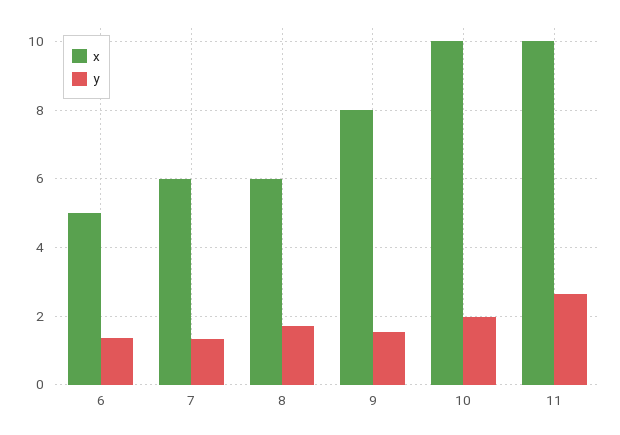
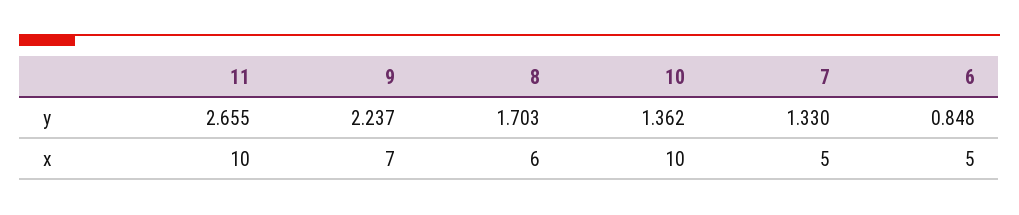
  {
    "x": {
      "6": 5,
-     "7": 6,
+     "7": 5,
      "8": 6,
-     "9": 8,
+     "9": 7,
      "10": 10,
      "11": 10
    },
    "y": {
-     "6": 1.4,
+     "6": 0.848,
      "7": 1.33,
      "8": 1.703,
-     "9": 1.6,
+     "9": 2.237,
-     "10": 2,
+     "10": 1.362,
      "11": 2.655
    }
  }

